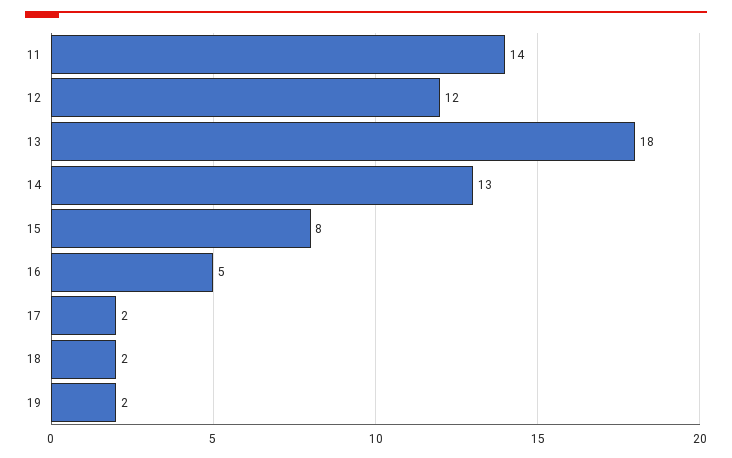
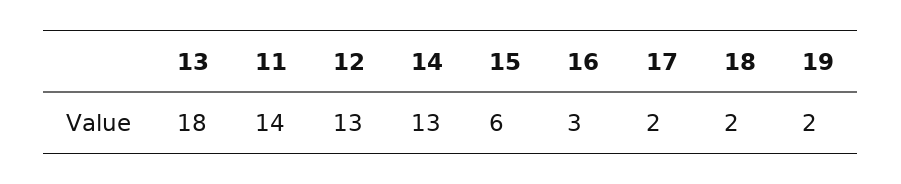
  {
    "11": 14,
-   "12": 12,
+   "12": 13,
    "13": 18,
    "14": 13,
-   "15": 8,
+   "15": 6,
-   "16": 5,
+   "16": 3,
    "17": 2,
    "18": 2,
    "19": 2
  }

